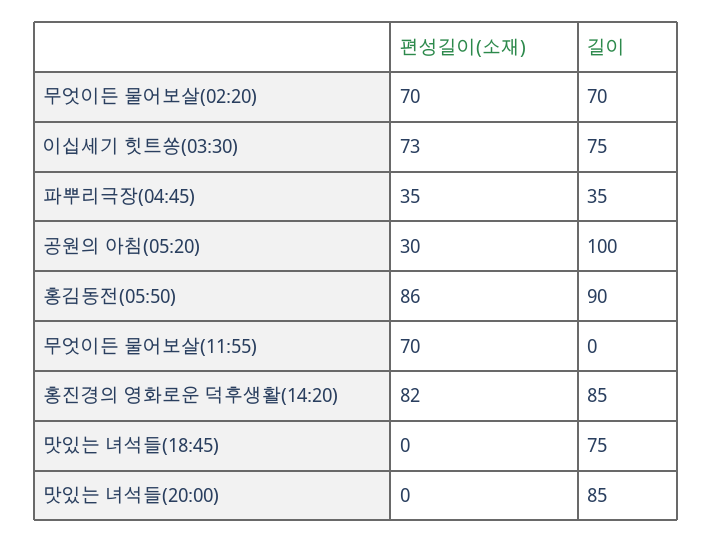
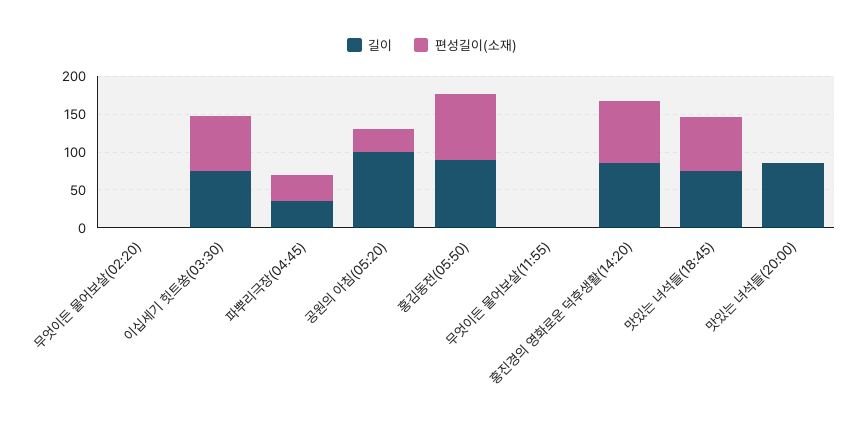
  {
    "편성길이(소재)": {
-     "무엇이든 물어보살(02:20)": 70,
+     "무엇이든 물어보살(02:20)": 0,
      "이십세기 힛트쏭(03:30)": 73,
      "파뿌리극장(04:45)": 35,
      "공원의 아침(05:20)": 30,
      "홍김동전(05:50)": 86,
-     "무엇이든 물어보살(11:55)": 70,
+     "무엇이든 물어보살(11:55)": 0,
      "홍진경의 영화로운 덕후생활(14:20)": 82,
-     "맛있는 녀석들(18:45)": 0,
+     "맛있는 녀석들(18:45)": 75,
      "맛있는 녀석들(20:00)": 0
    },
    "길이": {
-     "무엇이든 물어보살(02:20)": 70,
+     "무엇이든 물어보살(02:20)": 0,
      "이십세기 힛트쏭(03:30)": 75,
      "파뿌리극장(04:45)": 35,
      "공원의 아침(05:20)": 100,
      "홍김동전(05:50)": 90,
      "무엇이든 물어보살(11:55)": 0,
      "홍진경의 영화로운 덕후생활(14:20)": 85,
      "맛있는 녀석들(18:45)": 75,
      "맛있는 녀석들(20:00)": 85
    }
  }

